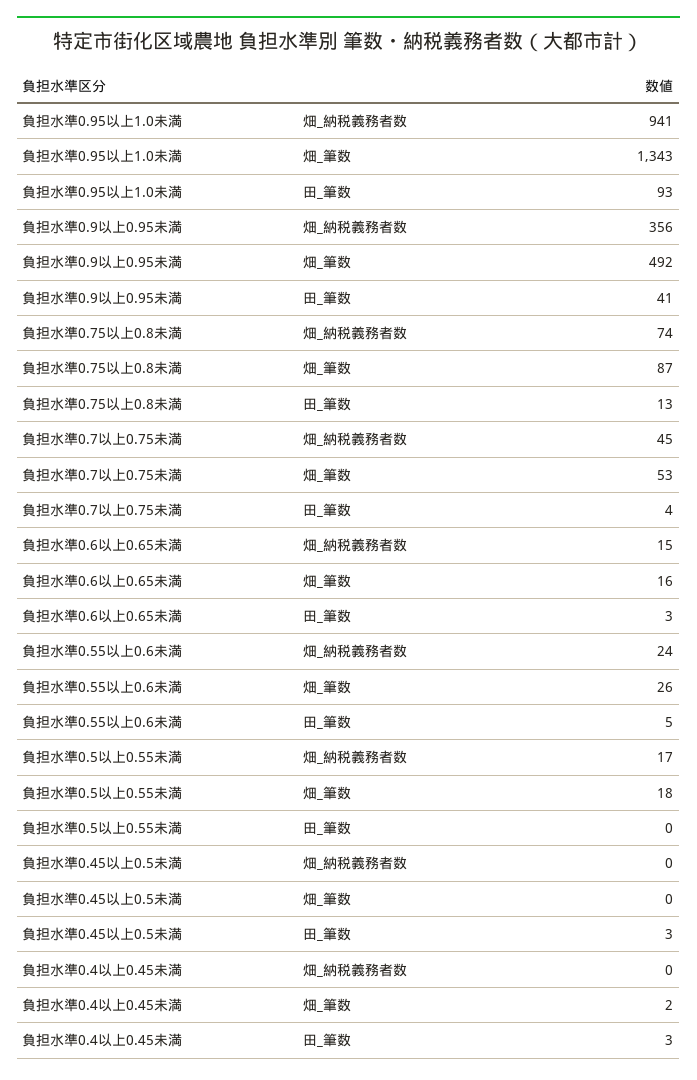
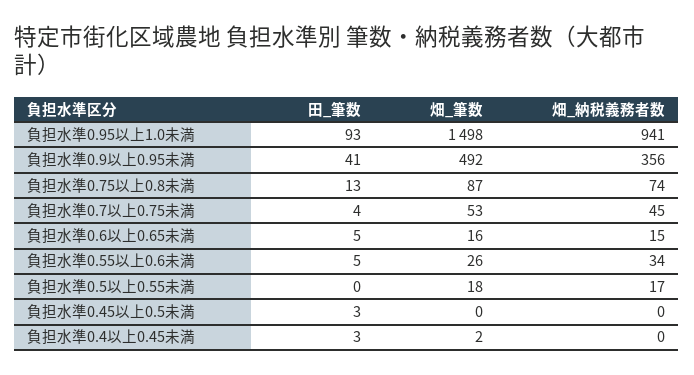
  {
    "負担水準0.95以上1.0未満": {
      "畑_納税義務者数": 941,
-     "畑_筆数": 1343,
+     "畑_筆数": 1498,
      "田_筆数": 93
    },
    "負担水準0.9以上0.95未満": {
      "畑_納税義務者数": 356,
      "畑_筆数": 492,
      "田_筆数": 41
    },
    "負担水準0.75以上0.8未満": {
      "畑_納税義務者数": 74,
      "畑_筆数": 87,
      "田_筆数": 13
    },
    "負担水準0.7以上0.75未満": {
      "畑_納税義務者数": 45,
      "畑_筆数": 53,
      "田_筆数": 4
    },
    "負担水準0.6以上0.65未満": {
      "畑_納税義務者数": 15,
      "畑_筆数": 16,
-     "田_筆数": 3
+     "田_筆数": 5
    },
    "負担水準0.55以上0.6未満": {
-     "畑_納税義務者数": 24,
+     "畑_納税義務者数": 34,
      "畑_筆数": 26,
      "田_筆数": 5
    },
    "負担水準0.5以上0.55未満": {
      "畑_納税義務者数": 17,
      "畑_筆数": 18,
      "田_筆数": 0
    },
    "負担水準0.45以上0.5未満": {
      "畑_納税義務者数": 0,
      "畑_筆数": 0,
      "田_筆数": 3
    },
    "負担水準0.4以上0.45未満": {
      "畑_納税義務者数": 0,
      "畑_筆数": 2,
      "田_筆数": 3
    }
  }

